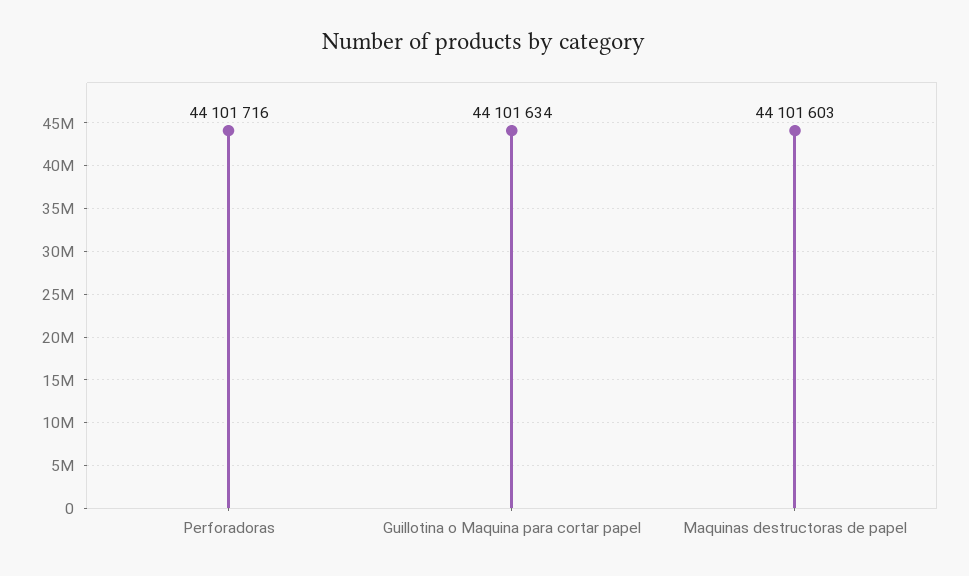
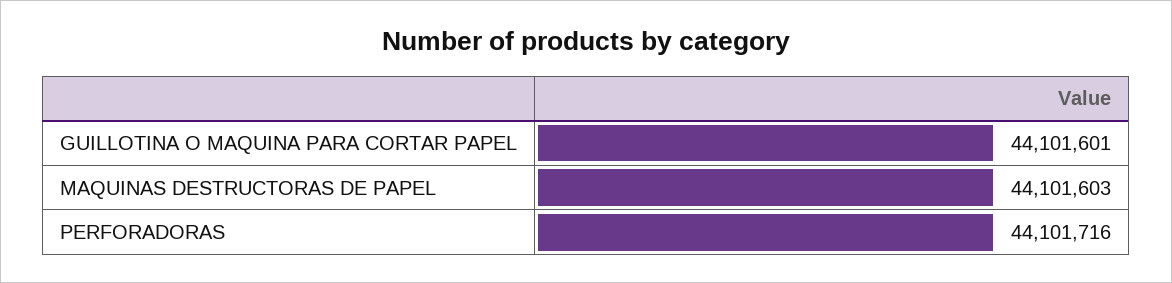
  {
    "Perforadoras": 44101716,
-   "Guillotina o Maquina para cortar papel": 44101634,
+   "Guillotina o Maquina para cortar papel": 44101601,
    "Maquinas destructoras de papel": 44101603
  }

